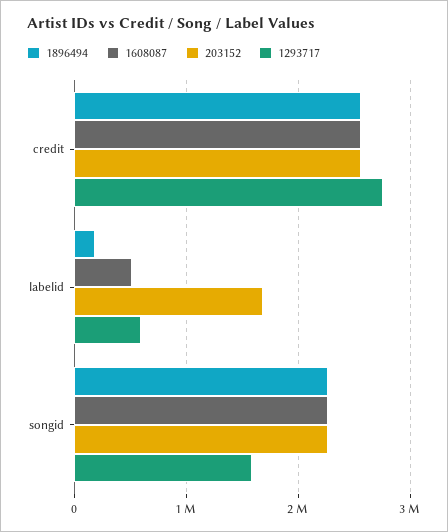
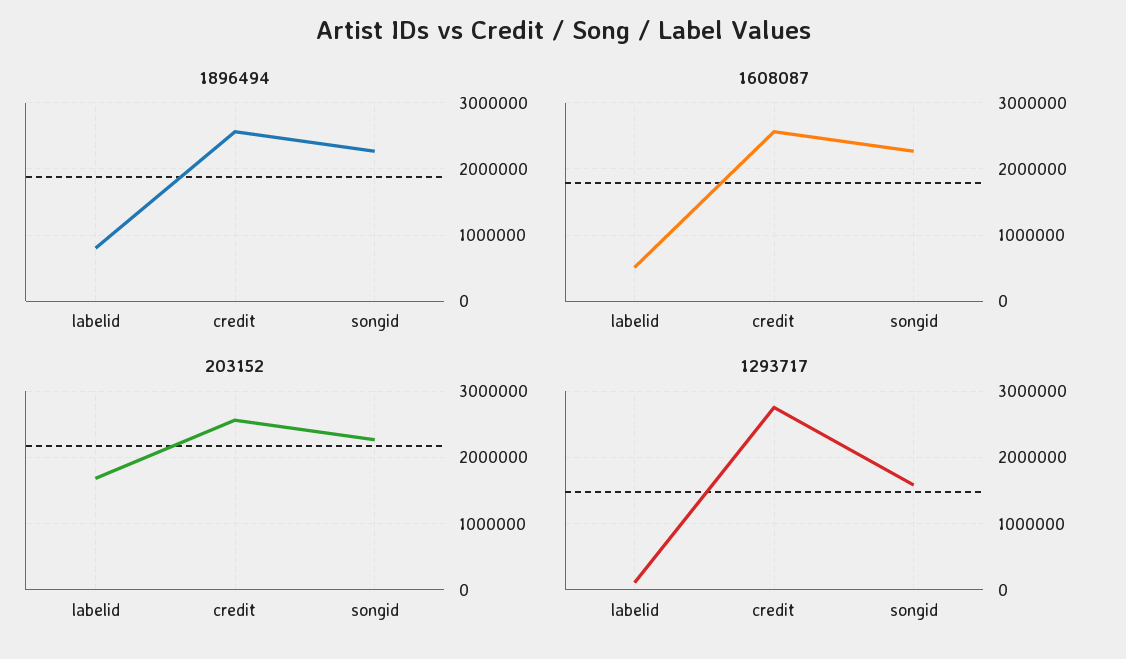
  {
    "1896494": {
      "credit": 2600000,
-     "labelid": 200000,
+     "labelid": 800000,
      "songid": 2300000
    },
    "1608087": {
      "credit": 2600000,
      "labelid": 500000,
      "songid": 2300000
    },
    "203152": {
      "credit": 2600000,
      "labelid": 1700000,
      "songid": 2300000
    },
    "1293717": {
      "credit": 2800000,
-     "labelid": 600000,
+     "labelid": 100000,
      "songid": 1600000
    }
  }

